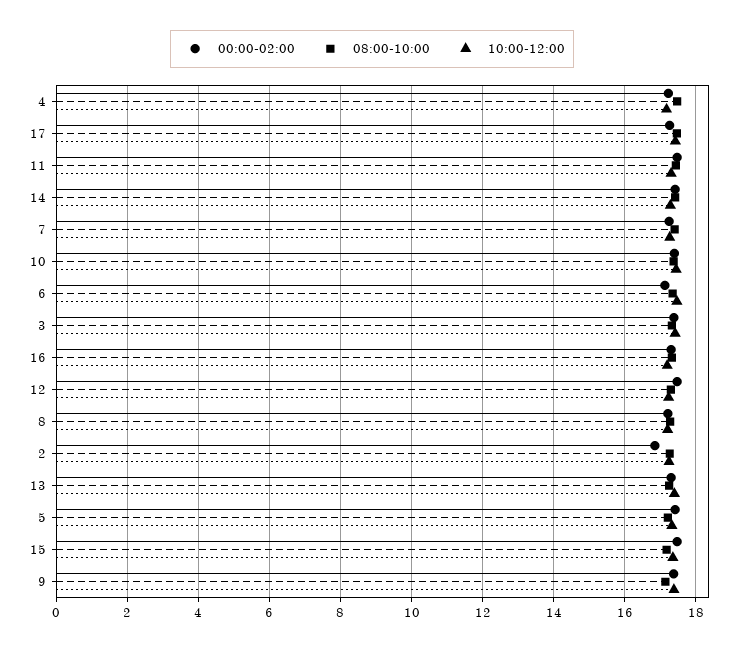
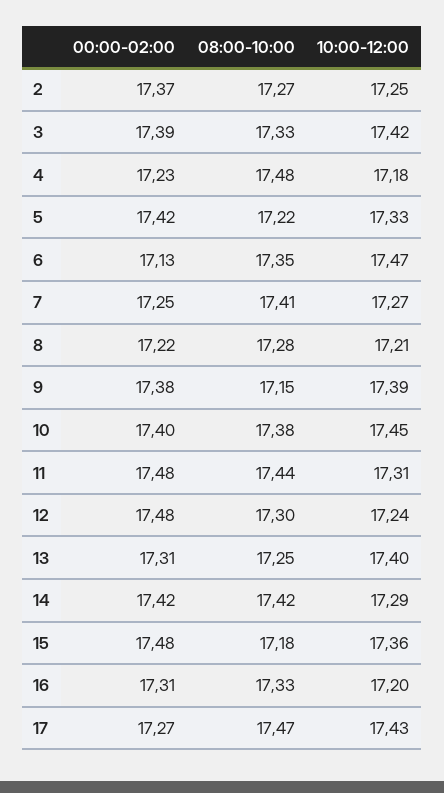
  {
    "00:00-02:00": {
      "4": 17.23,
      "17": 17.27,
      "11": 17.48,
      "14": 17.42,
      "7": 17.25,
      "10": 17.4,
      "6": 17.13,
      "3": 17.39,
      "16": 17.31,
      "12": 17.48,
      "8": 17.22,
-     "2": 16.8,
+     "2": 17.37,
      "13": 17.31,
      "5": 17.42,
      "15": 17.48,
      "9": 17.38
    },
    "08:00-10:00": {
      "4": 17.48,
      "17": 17.47,
      "11": 17.44,
      "14": 17.42,
      "7": 17.41,
      "10": 17.38,
      "6": 17.35,
      "3": 17.33,
      "16": 17.33,
      "12": 17.3,
      "8": 17.28,
      "2": 17.27,
      "13": 17.25,
      "5": 17.22,
      "15": 17.18,
      "9": 17.15
    },
    "10:00-12:00": {
      "4": 17.18,
      "17": 17.43,
      "11": 17.31,
      "14": 17.29,
      "7": 17.27,
      "10": 17.45,
      "6": 17.47,
      "3": 17.42,
      "16": 17.2,
      "12": 17.24,
      "8": 17.21,
      "2": 17.25,
      "13": 17.4,
      "5": 17.33,
      "15": 17.36,
      "9": 17.39
    }
  }

